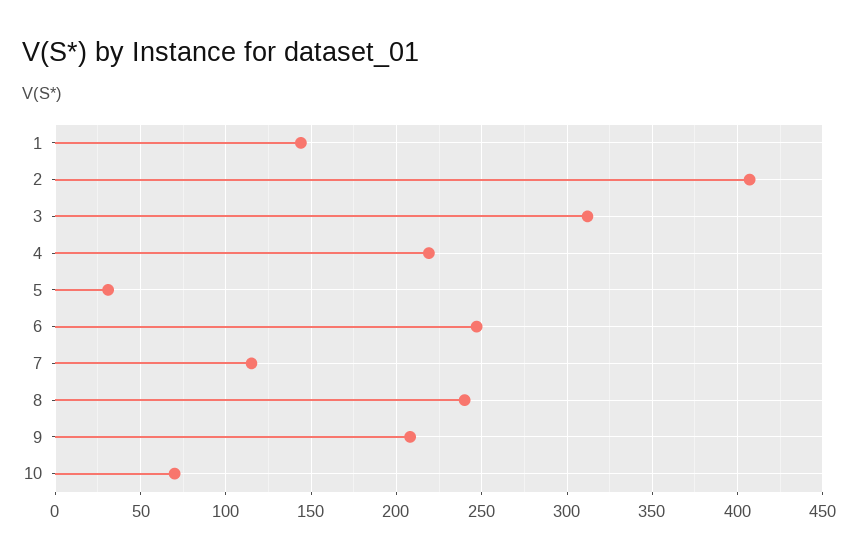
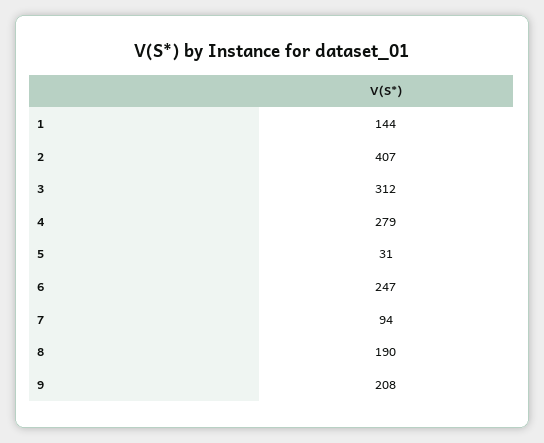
  {
    "1": 144,
    "2": 407,
    "3": 312,
-   "4": 220,
+   "4": 279,
    "5": 31,
    "6": 247,
-   "7": 115,
+   "7": 94,
-   "8": 240,
+   "8": 190,
-   "9": 208,
+   "9": 208
-   "10": 70
  }

